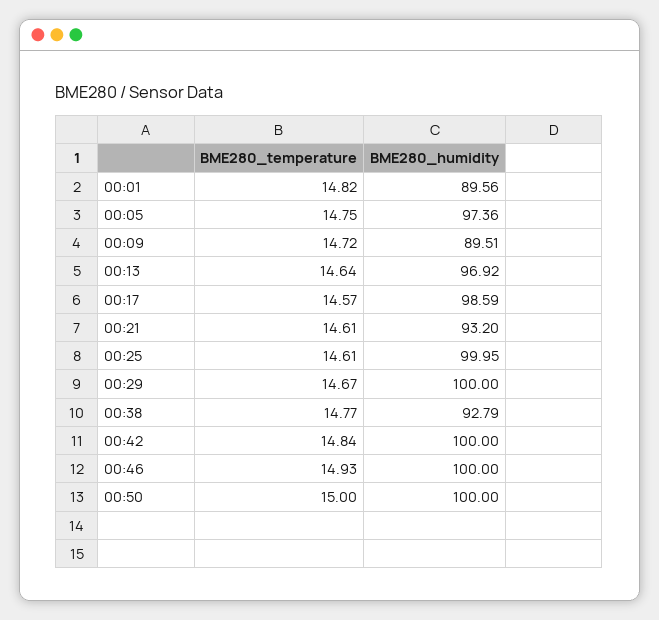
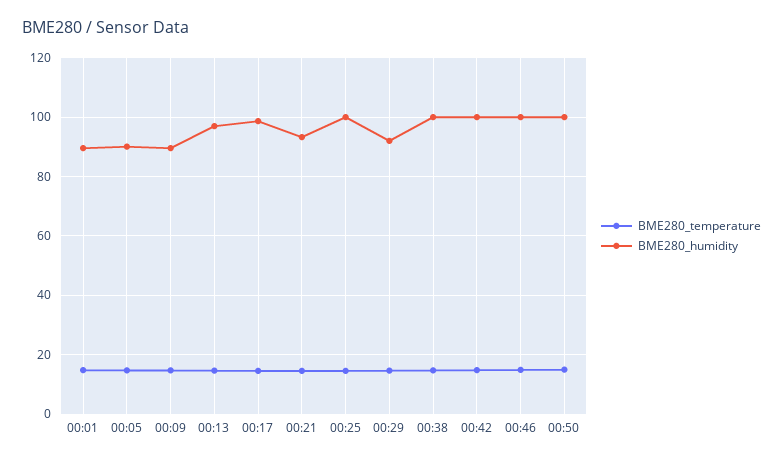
  {
    "BME280_temperature": {
      "00:01": 14.82,
      "00:05": 14.75,
      "00:09": 14.72,
      "00:13": 14.64,
      "00:17": 14.57,
      "00:21": 14.61,
      "00:25": 14.61,
      "00:29": 14.67,
      "00:38": 14.77,
      "00:42": 14.84,
      "00:46": 14.93,
      "00:50": 15
    },
    "BME280_humidity": {
      "00:01": 89.56,
-     "00:05": 97.36,
+     "00:05": 90,
      "00:09": 89.51,
      "00:13": 96.92,
      "00:17": 98.59,
      "00:21": 93.2,
      "00:25": 99.95,
-     "00:29": 100,
+     "00:29": 92.5,
-     "00:38": 92.79,
+     "00:38": 100,
      "00:42": 100,
      "00:46": 100,
      "00:50": 100
    }
  }

